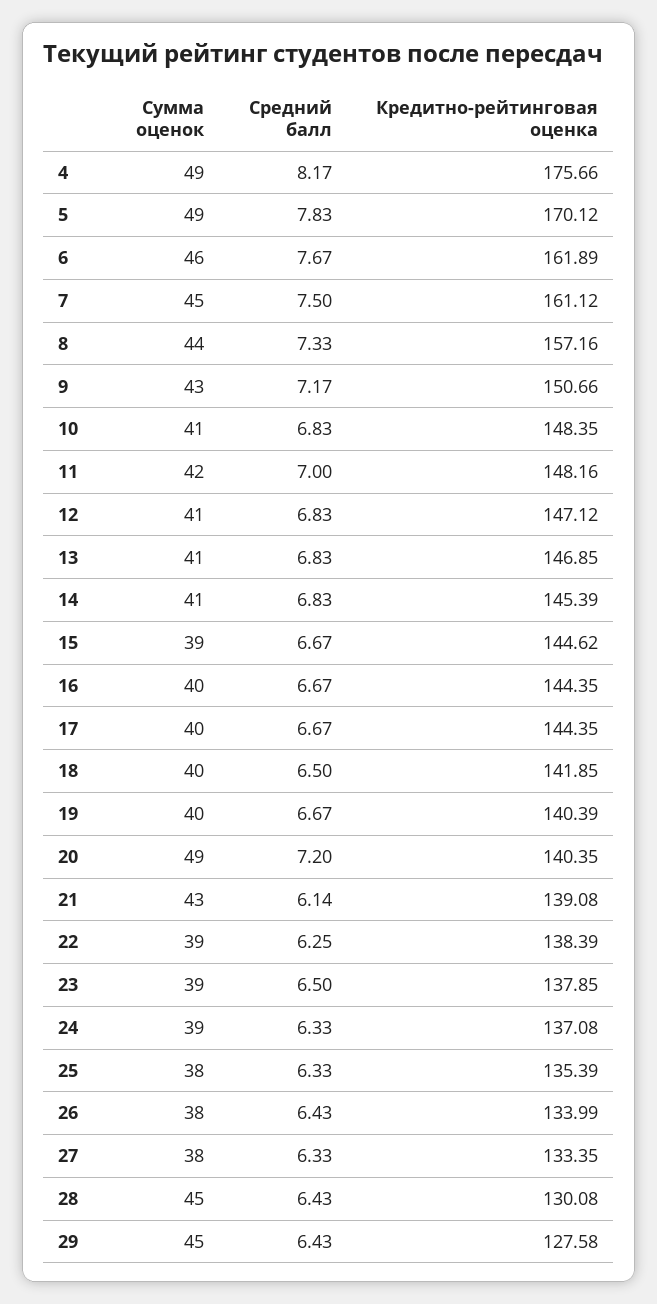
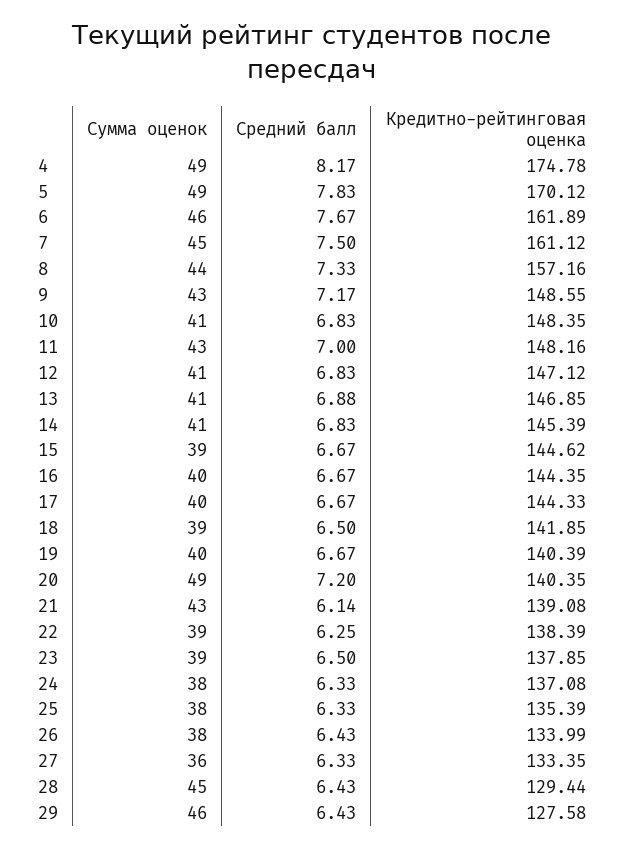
  {
    "Сумма оценок": {
      "4": 49,
      "5": 49,
      "6": 46,
      "7": 45,
      "8": 44,
      "9": 43,
      "10": 41,
-     "11": 42,
+     "11": 43,
      "12": 41,
      "13": 41,
      "14": 41,
      "15": 39,
      "16": 40,
      "17": 40,
-     "18": 40,
+     "18": 39,
      "19": 40,
      "20": 49,
      "21": 43,
      "22": 39,
      "23": 39,
-     "24": 39,
+     "24": 38,
      "25": 38,
      "26": 38,
-     "27": 38,
+     "27": 36,
      "28": 45,
-     "29": 45
+     "29": 46
    },
    "Средний балл": {
      "4": 8.17,
      "5": 7.83,
      "6": 7.67,
      "7": 7.5,
      "8": 7.33,
      "9": 7.17,
      "10": 6.83,
      "11": 7,
      "12": 6.83,
-     "13": 6.83,
+     "13": 6.88,
      "14": 6.83,
      "15": 6.67,
      "16": 6.67,
      "17": 6.67,
      "18": 6.5,
      "19": 6.67,
      "20": 7.2,
      "21": 6.14,
      "22": 6.25,
      "23": 6.5,
      "24": 6.33,
      "25": 6.33,
      "26": 6.43,
      "27": 6.33,
      "28": 6.43,
      "29": 6.43
    },
    "Кредитно-рейтинговая оценка": {
-     "4": 175.66,
+     "4": 174.78,
      "5": 170.12,
      "6": 161.89,
      "7": 161.12,
      "8": 157.16,
-     "9": 150.66,
+     "9": 148.55,
      "10": 148.35,
      "11": 148.16,
      "12": 147.12,
      "13": 146.85,
      "14": 145.39,
      "15": 144.62,
      "16": 144.35,
-     "17": 144.35,
+     "17": 144.33,
      "18": 141.85,
      "19": 140.39,
      "20": 140.35,
      "21": 139.08,
      "22": 138.39,
      "23": 137.85,
      "24": 137.08,
      "25": 135.39,
      "26": 133.99,
      "27": 133.35,
-     "28": 130.08,
+     "28": 129.44,
      "29": 127.58
    }
  }

